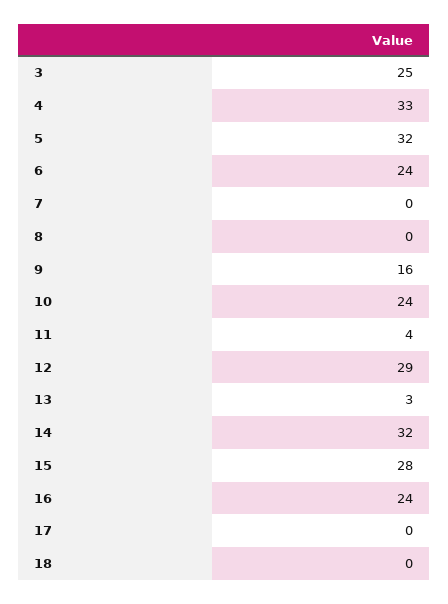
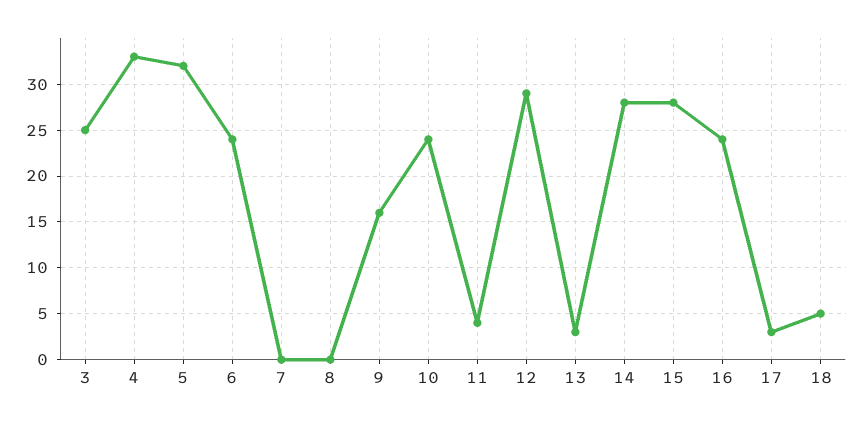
  {
    "3": 25,
    "4": 33,
    "5": 32,
    "6": 24,
    "7": 0,
    "8": 0,
    "9": 16,
    "10": 24,
    "11": 4,
    "12": 29,
    "13": 3,
-   "14": 32,
+   "14": 28,
    "15": 28,
    "16": 24,
-   "17": 0,
+   "17": 3,
-   "18": 0
+   "18": 5
  }

